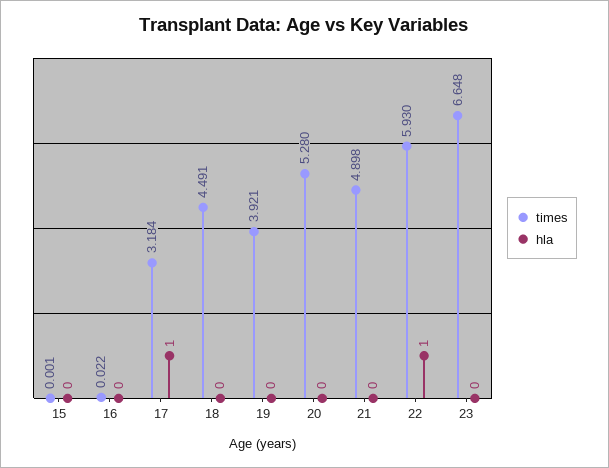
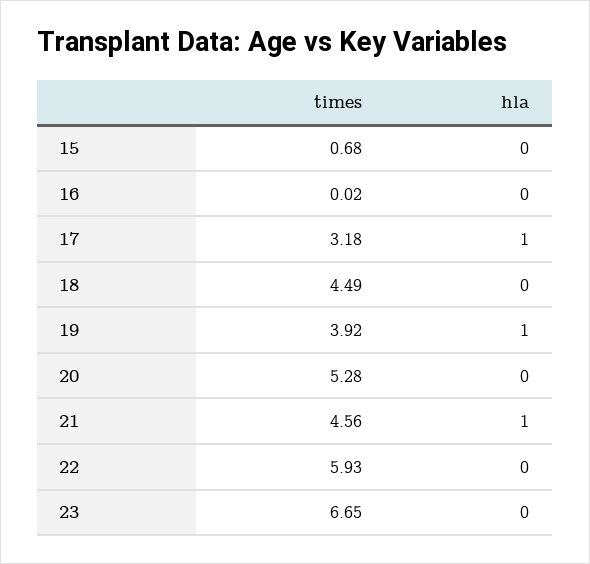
  {
    "times": {
-     "15": 0.001,
+     "15": 0.68,
      "16": 0.022,
      "17": 3.184,
      "18": 4.491,
      "19": 3.921,
      "20": 5.28,
-     "21": 4.898,
+     "21": 4.56,
      "22": 5.93,
      "23": 6.648
    },
    "hla": {
      "15": 0,
      "16": 0,
      "17": 1,
      "18": 0,
-     "19": 0,
+     "19": 1,
      "20": 0,
-     "21": 0,
+     "21": 1,
-     "22": 1,
+     "22": 0,
      "23": 0
    }
  }

